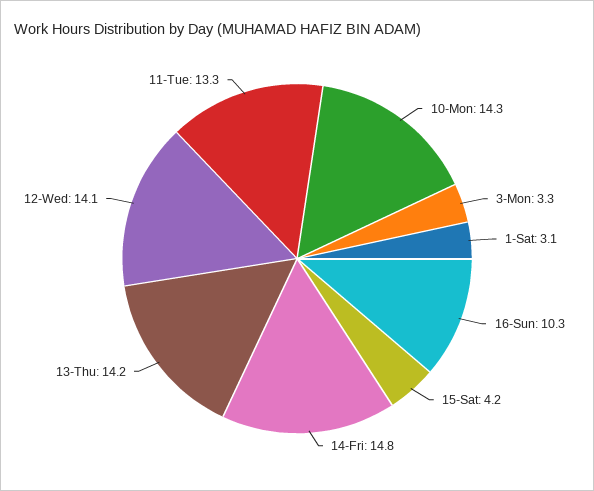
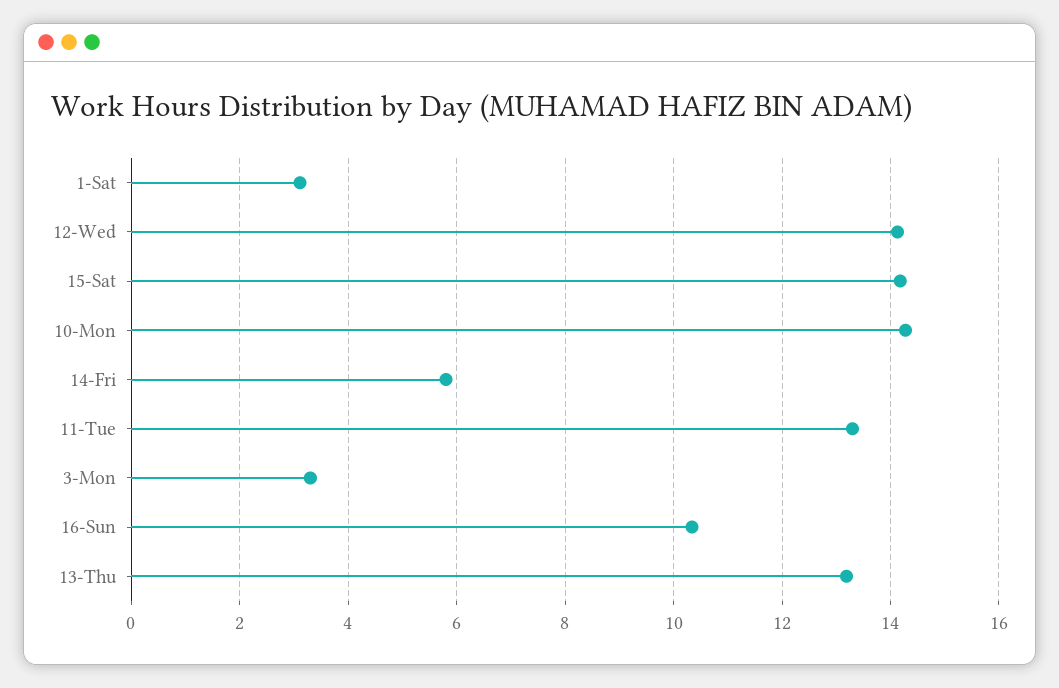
  {
    "10-Mon": 14.3,
    "3-Mon": 3.3,
    "1-Sat": 3.1,
    "16-Sun": 10.3,
-   "15-Sat": 4.2,
+   "15-Sat": 14.2,
-   "14-Fri": 14.8,
+   "14-Fri": 5.8,
-   "13-Thu": 14.2,
+   "13-Thu": 13.2,
    "12-Wed": 14.1,
    "11-Tue": 13.3
  }

